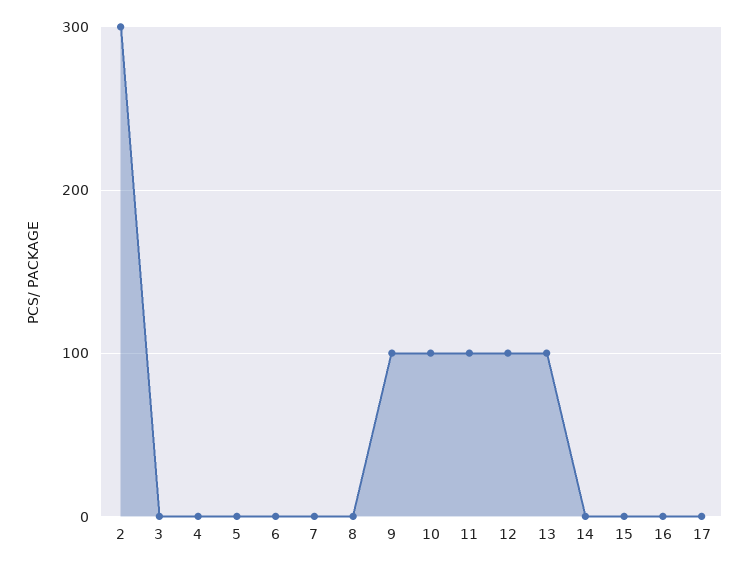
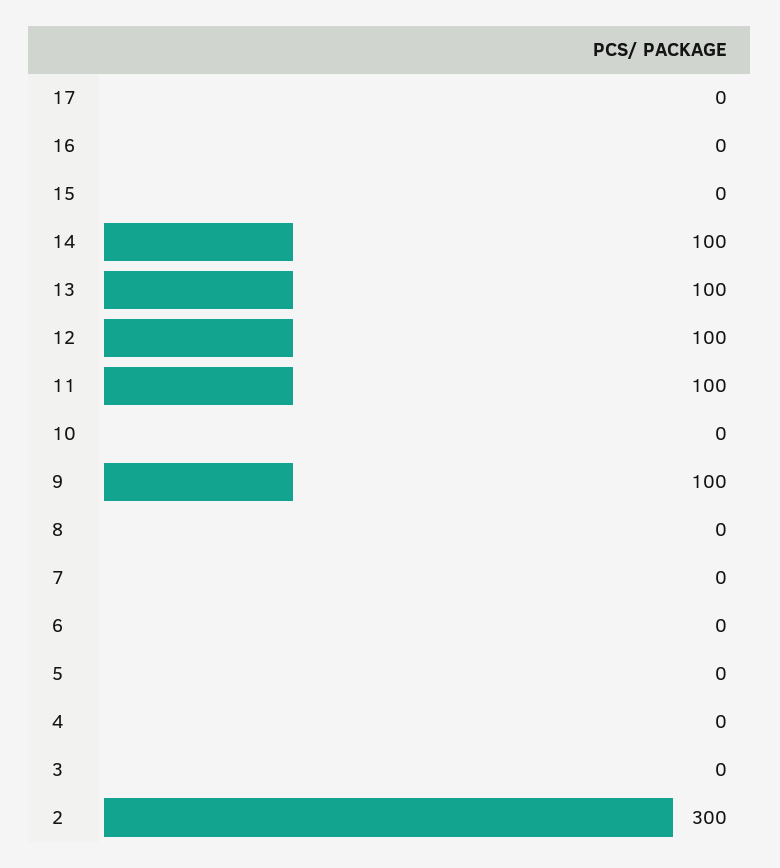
  {
    "2": 300,
    "3": 0,
    "4": 0,
    "5": 0,
    "6": 0,
    "7": 0,
    "8": 0,
    "9": 100,
-   "10": 100,
+   "10": 0,
    "11": 100,
    "12": 100,
    "13": 100,
-   "14": 0,
+   "14": 100,
    "15": 0,
    "16": 0,
    "17": 0
  }

